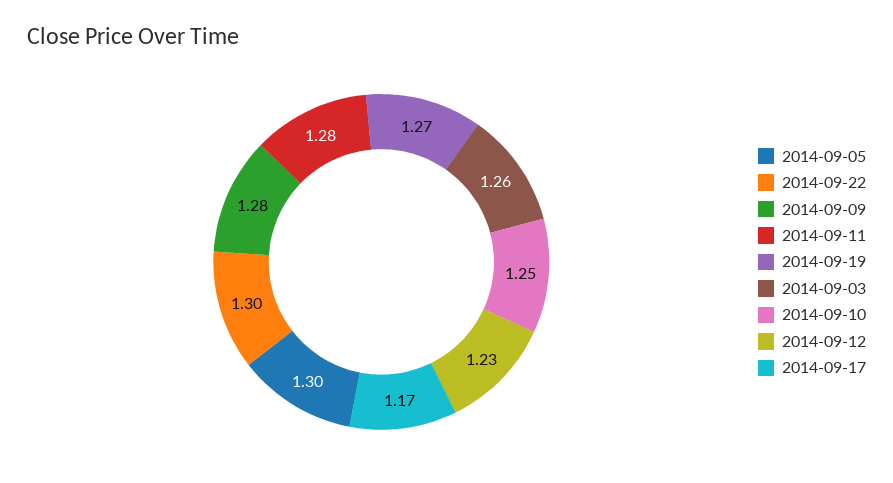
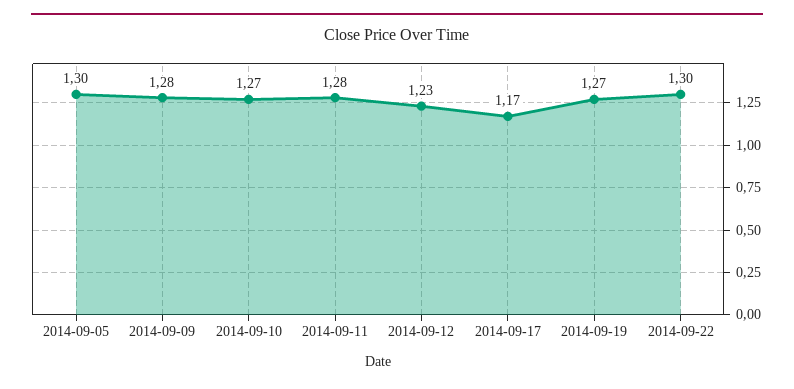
  {
    "2014-09-05": 1.3,
    "2014-09-22": 1.3,
    "2014-09-09": 1.28,
    "2014-09-11": 1.28,
    "2014-09-19": 1.27,
-   "2014-09-03": 1.26,
-   "2014-09-10": 1.25,
+   "2014-09-10": 1.27,
    "2014-09-12": 1.23,
    "2014-09-17": 1.17
  }

